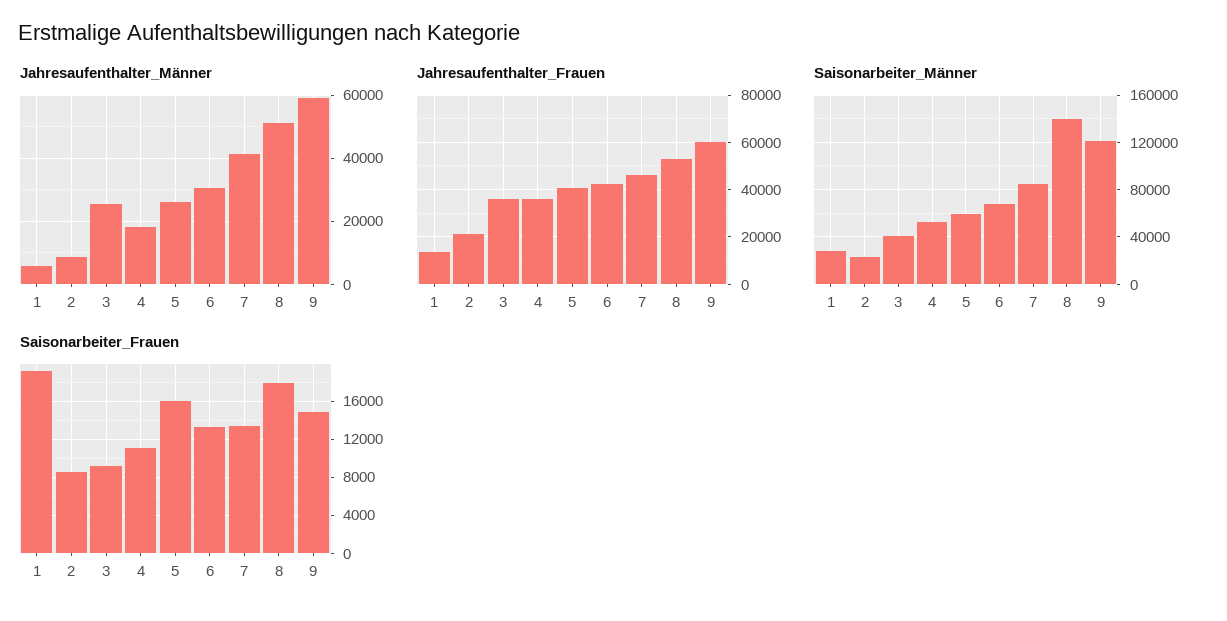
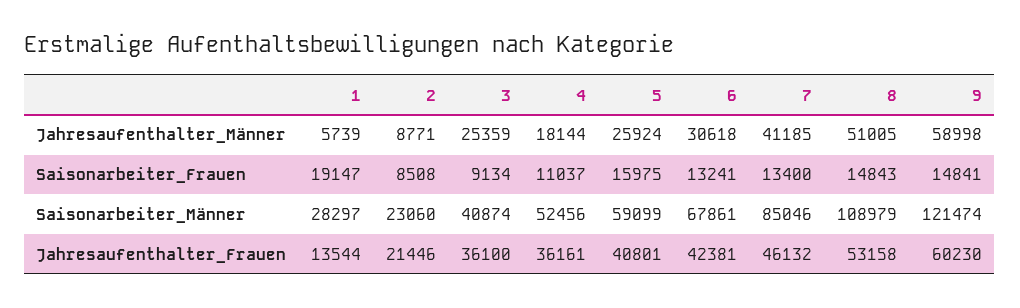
  {
    "Jahresaufenthalter_Männer": {
      "1": 5739,
      "2": 8771,
      "3": 25359,
      "4": 18144,
      "5": 25924,
      "6": 30618,
      "7": 41185,
      "8": 51005,
      "9": 58998
    },
    "Jahresaufenthalter_Frauen": {
      "1": 13544,
      "2": 21446,
      "3": 36100,
      "4": 36161,
      "5": 40801,
      "6": 42381,
      "7": 46132,
      "8": 53158,
      "9": 60230
    },
    "Saisonarbeiter_Männer": {
      "1": 28297,
      "2": 23060,
      "3": 40874,
      "4": 52456,
      "5": 59099,
      "6": 67861,
      "7": 85046,
-     "8": 140000,
+     "8": 108979,
      "9": 121474
    },
    "Saisonarbeiter_Frauen": {
      "1": 19147,
      "2": 8508,
      "3": 9134,
      "4": 11037,
      "5": 15975,
      "6": 13241,
      "7": 13400,
-     "8": 18000,
+     "8": 14843,
      "9": 14841
    }
  }

